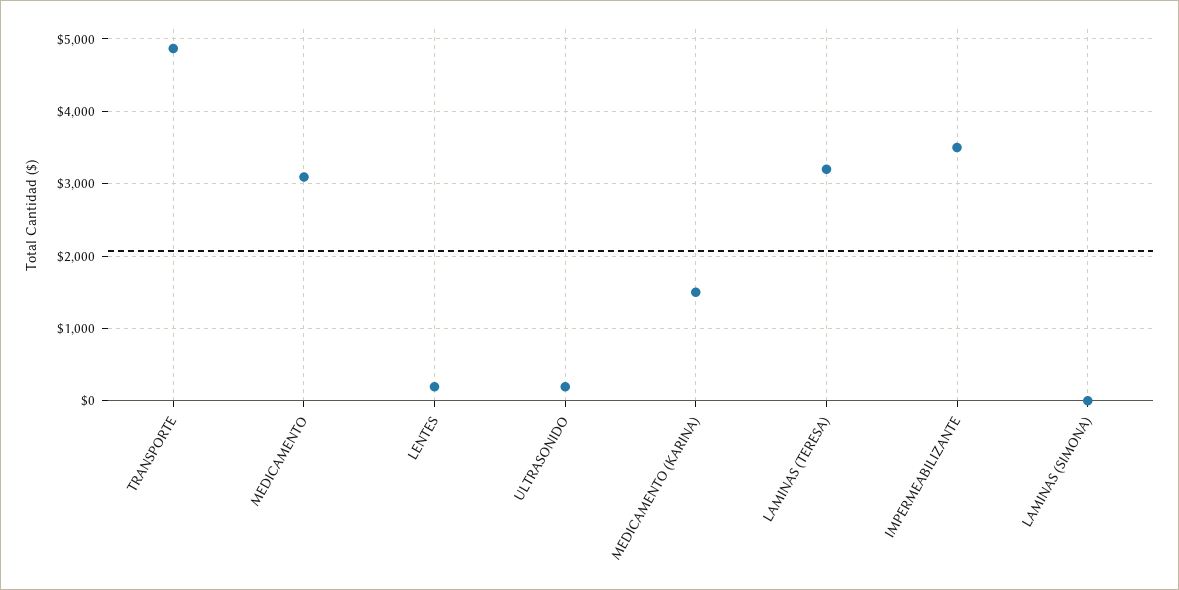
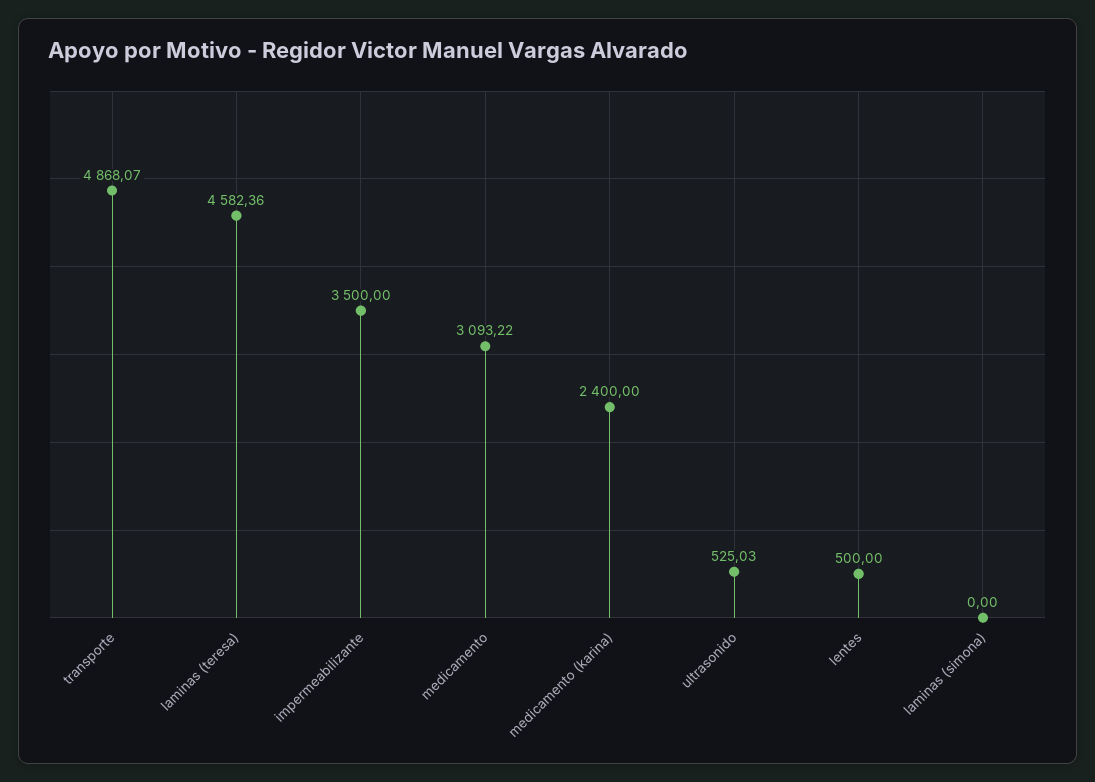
  {
    "TRANSPORTE": 4868.07,
    "MEDICAMENTO": 3093.22,
-   "LENTES": 200,
+   "LENTES": 500,
-   "ULTRASONIDO": 200,
+   "ULTRASONIDO": 525.03,
-   "MEDICAMENTO (KARINA)": 1500,
+   "MEDICAMENTO (KARINA)": 2400,
-   "LAMINAS (TERESA)": 3200,
+   "LAMINAS (TERESA)": 4582.36,
    "IMPERMEABILIZANTE": 3500,
    "LAMINAS (SIMONA)": 0
  }

